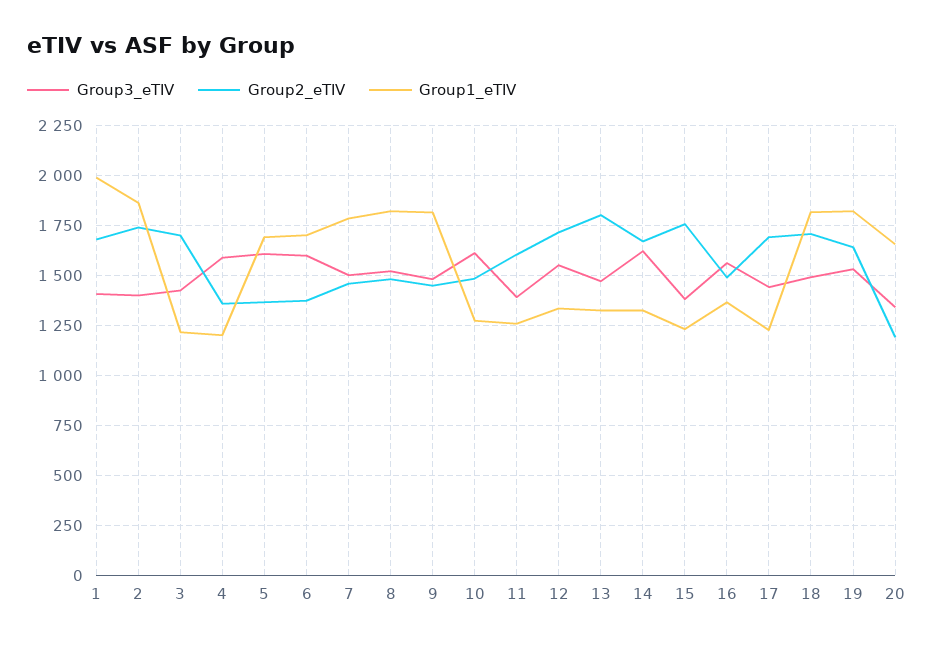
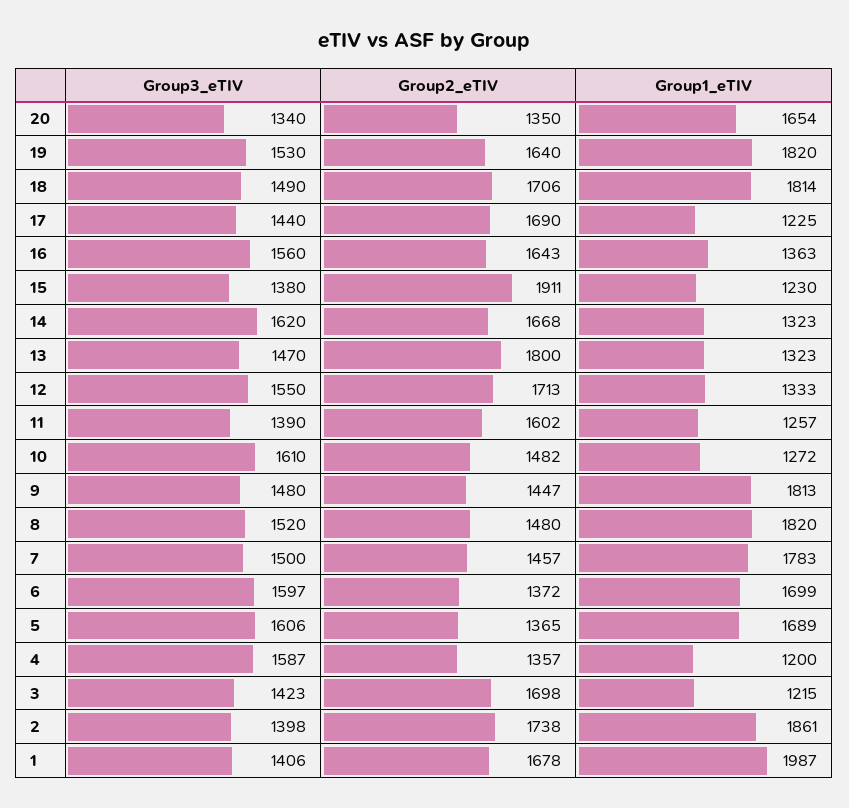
  {
    "Group3_eTIV": {
      "1": 1406,
      "2": 1398,
      "3": 1423,
      "4": 1587,
      "5": 1606,
      "6": 1597,
      "7": 1500,
      "8": 1520,
      "9": 1480,
      "10": 1610,
      "11": 1390,
      "12": 1550,
      "13": 1470,
      "14": 1620,
      "15": 1380,
      "16": 1560,
      "17": 1440,
      "18": 1490,
      "19": 1530,
      "20": 1340
    },
    "Group2_eTIV": {
      "1": 1678,
      "2": 1738,
      "3": 1698,
      "4": 1357,
      "5": 1365,
      "6": 1372,
      "7": 1457,
      "8": 1480,
      "9": 1447,
      "10": 1482,
      "11": 1602,
      "12": 1713,
      "13": 1800,
      "14": 1668,
-     "15": 1750,
+     "15": 1911,
-     "16": 1500,
+     "16": 1643,
      "17": 1690,
      "18": 1706,
      "19": 1640,
-     "20": 1200
+     "20": 1350
    },
    "Group1_eTIV": {
      "1": 1987,
      "2": 1861,
      "3": 1215,
      "4": 1200,
      "5": 1689,
      "6": 1699,
      "7": 1783,
      "8": 1820,
      "9": 1813,
      "10": 1272,
      "11": 1257,
      "12": 1333,
      "13": 1323,
      "14": 1323,
      "15": 1230,
      "16": 1363,
      "17": 1225,
      "18": 1814,
      "19": 1820,
      "20": 1654
    }
  }

